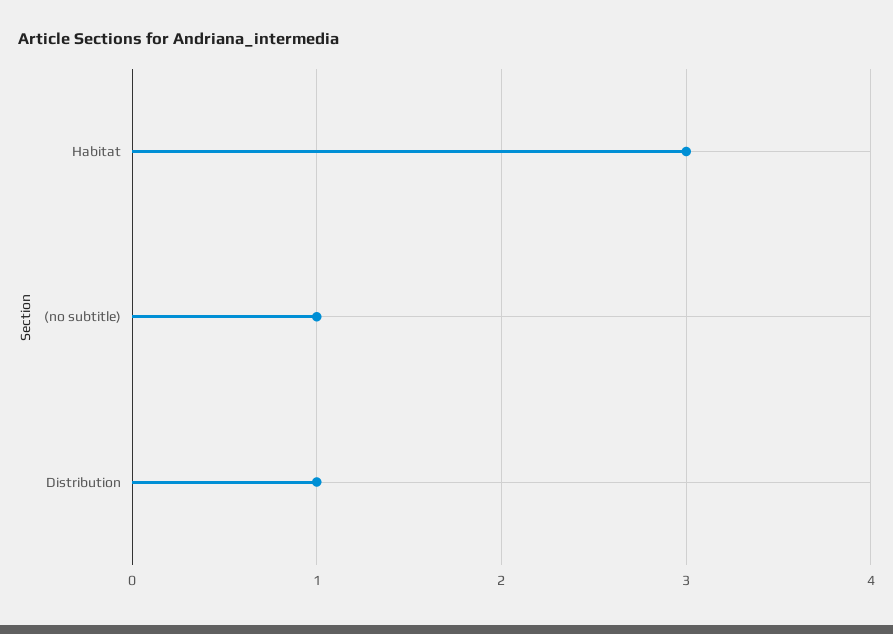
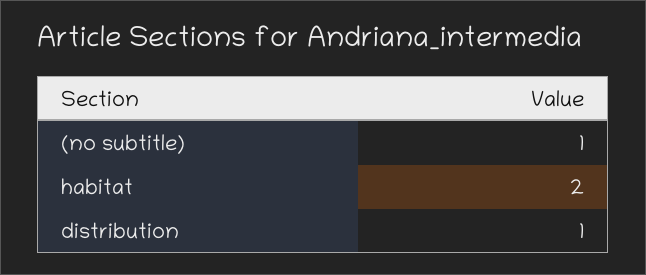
  {
-   "Habitat": 3,
+   "Habitat": 2,
    "(no subtitle)": 1,
    "Distribution": 1
  }

